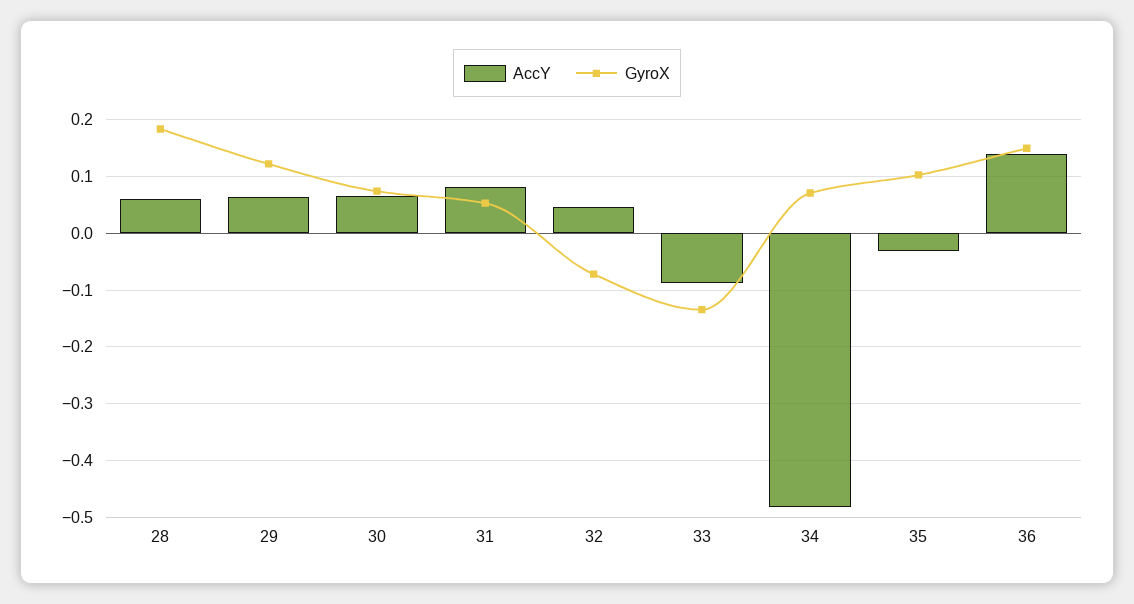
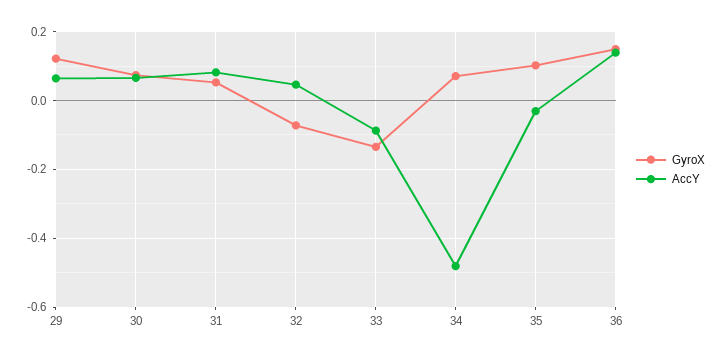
  {
    "AccY": {
-     "28": 0.06,
      "29": 0.06,
      "30": 0.06,
      "31": 0.08,
      "32": 0.04,
      "33": -0.08,
      "34": -0.48,
      "35": -0.04,
      "36": 0.14
    },
    "GyroX": {
-     "28": 0.18,
      "29": 0.12,
      "30": 0.08,
      "31": 0.06,
      "32": -0.08,
      "33": -0.14,
      "34": 0.08,
      "35": 0.1,
      "36": 0.14
    }
  }

